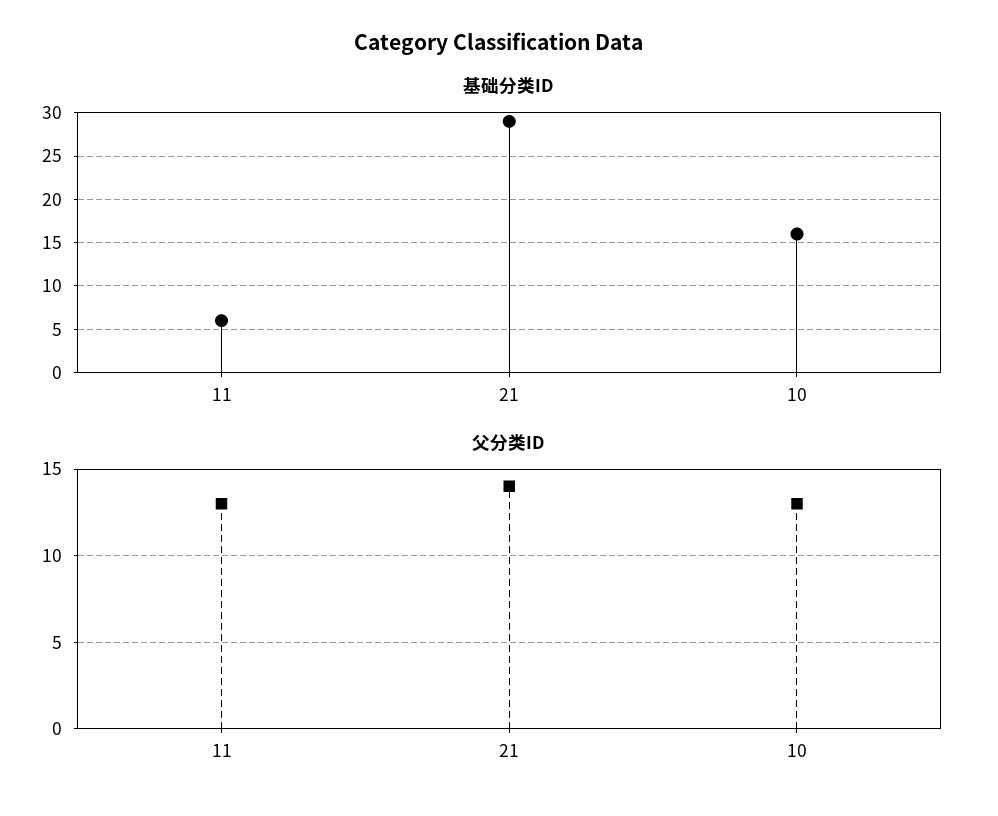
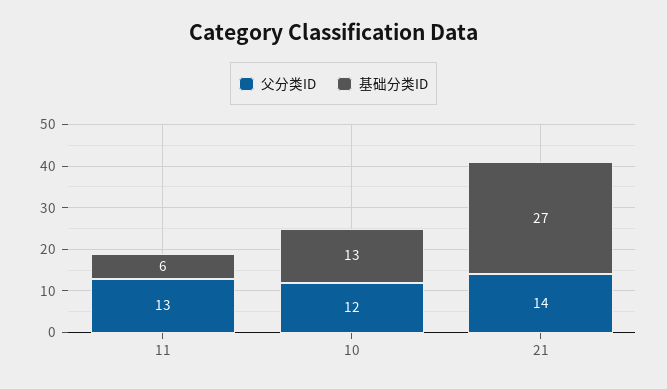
  {
    "基础分类ID": {
      "11": 6,
-     "21": 29,
+     "21": 27,
-     "10": 16
+     "10": 13
    },
    "父分类ID": {
      "11": 13,
      "21": 14,
-     "10": 13
+     "10": 12
    }
  }

